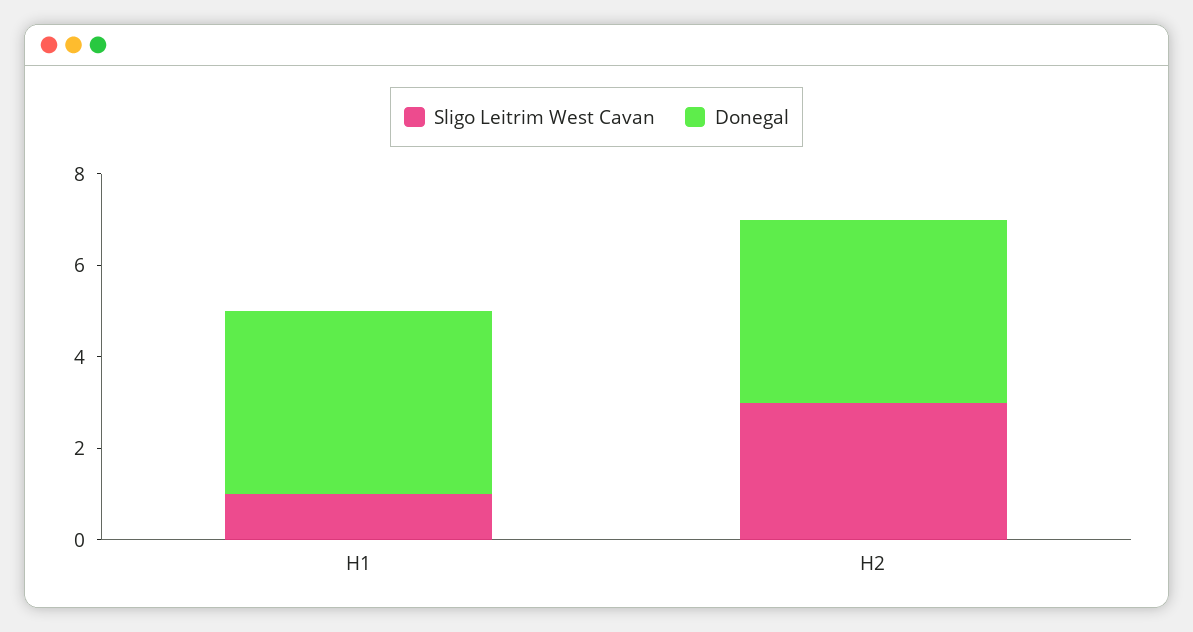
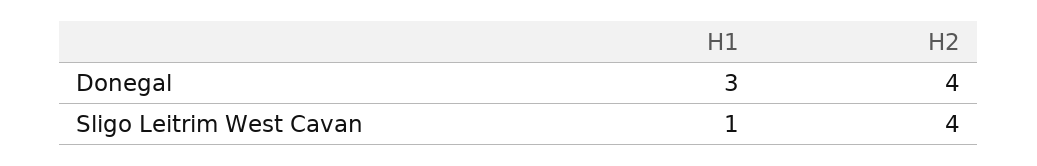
  {
    "Sligo Leitrim West Cavan": {
      "H1": 1,
-     "H2": 3
+     "H2": 4
    },
    "Donegal": {
-     "H1": 4,
+     "H1": 3,
      "H2": 4
    }
  }

